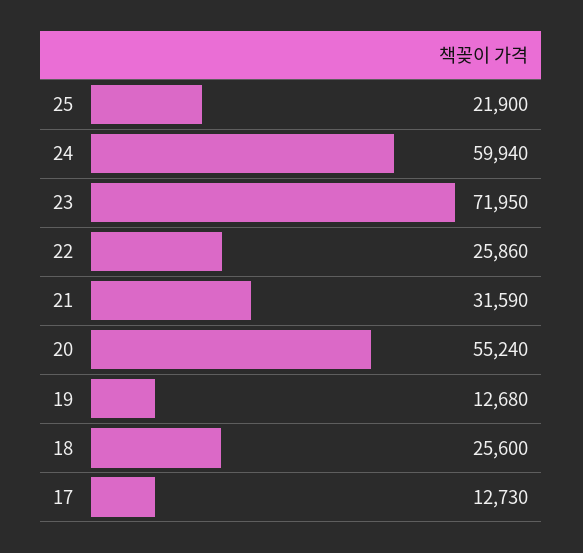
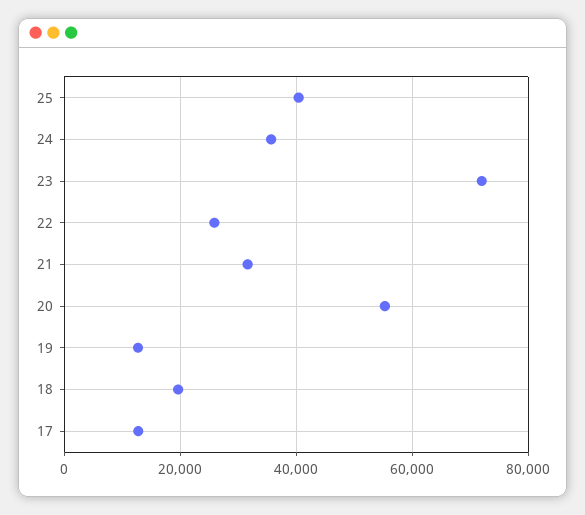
  {
-   "25": 21900,
+   "25": 40000,
-   "24": 59940,
+   "24": 36000,
    "23": 71950,
    "22": 25860,
    "21": 31590,
    "20": 55240,
    "19": 12680,
-   "18": 25600,
+   "18": 20000,
    "17": 12730
  }

